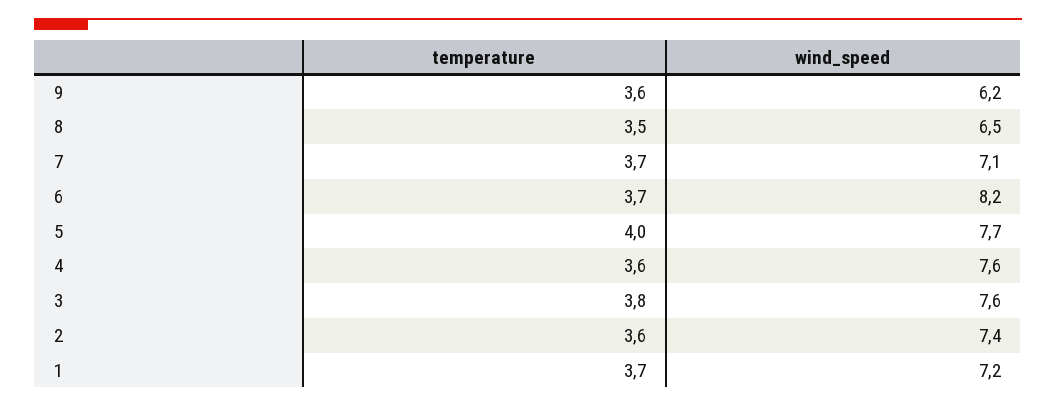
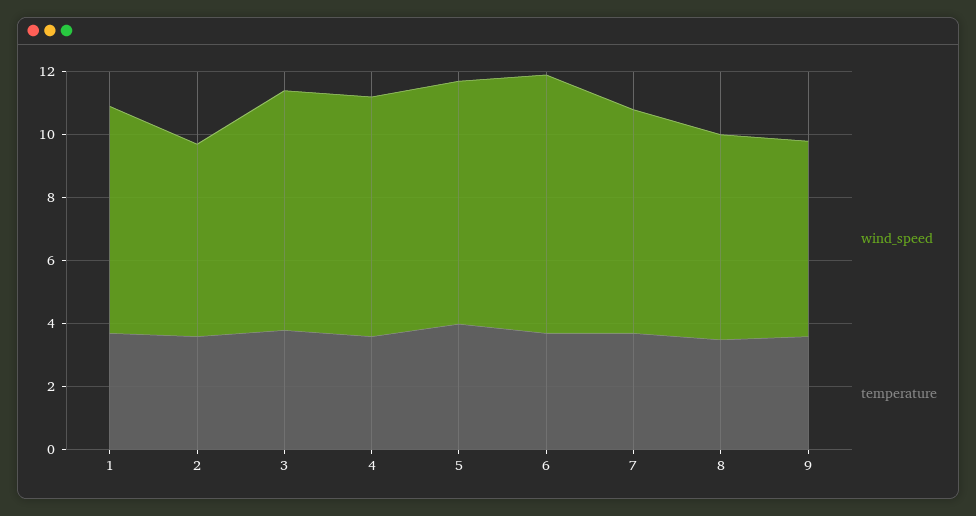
  {
    "temperature": {
      "9": 3.6,
      "8": 3.5,
      "7": 3.7,
      "6": 3.7,
      "5": 4,
      "4": 3.6,
      "3": 3.8,
      "2": 3.6,
      "1": 3.7
    },
    "wind_speed": {
      "9": 6.2,
      "8": 6.5,
      "7": 7.1,
      "6": 8.2,
      "5": 7.7,
      "4": 7.6,
      "3": 7.6,
-     "2": 7.4,
+     "2": 6,
      "1": 7.2
    }
  }

